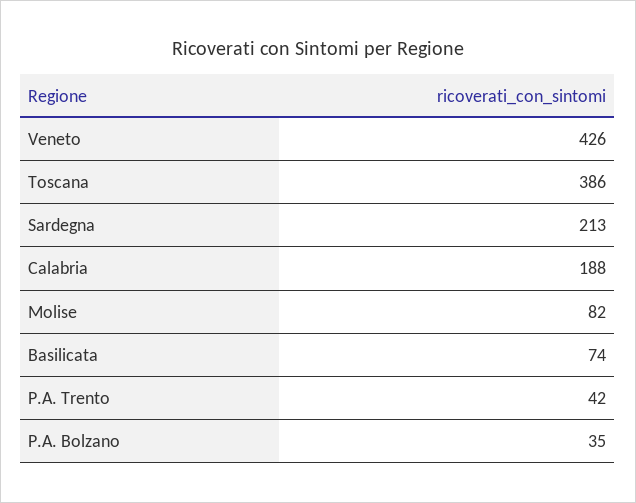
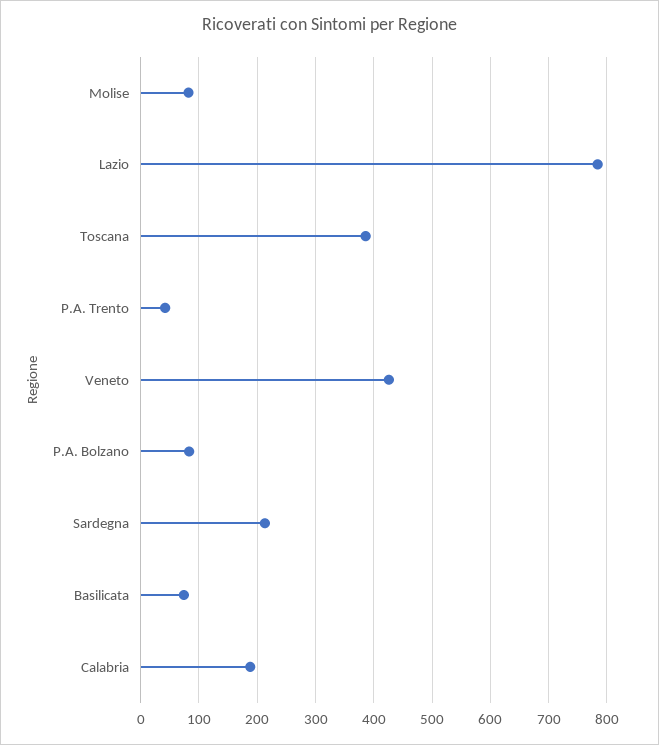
  {
    "Veneto": 426,
    "Toscana": 386,
    "Sardegna": 213,
    "Calabria": 188,
    "Molise": 82,
    "Basilicata": 74,
    "P.A. Trento": 42,
-   "P.A. Bolzano": 35
+   "P.A. Bolzano": 80,
+   "Lazio": 780
  }

